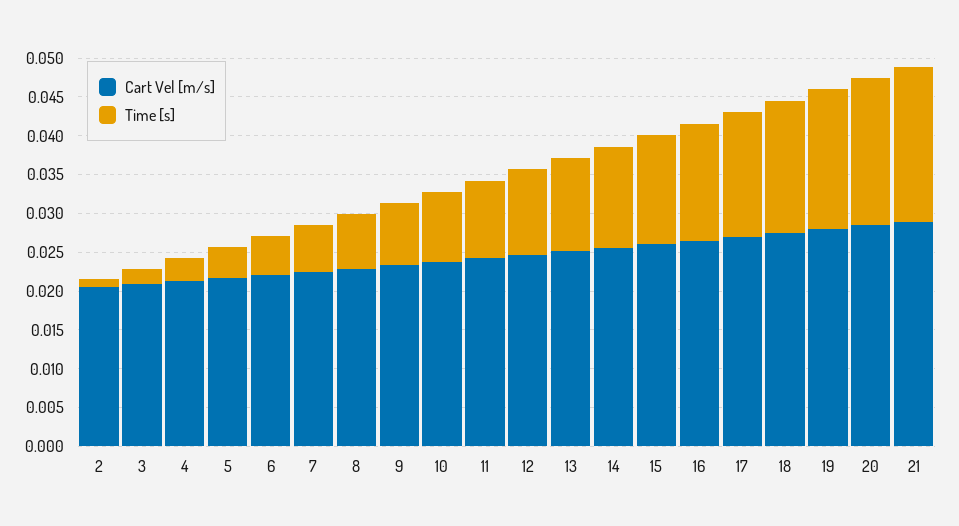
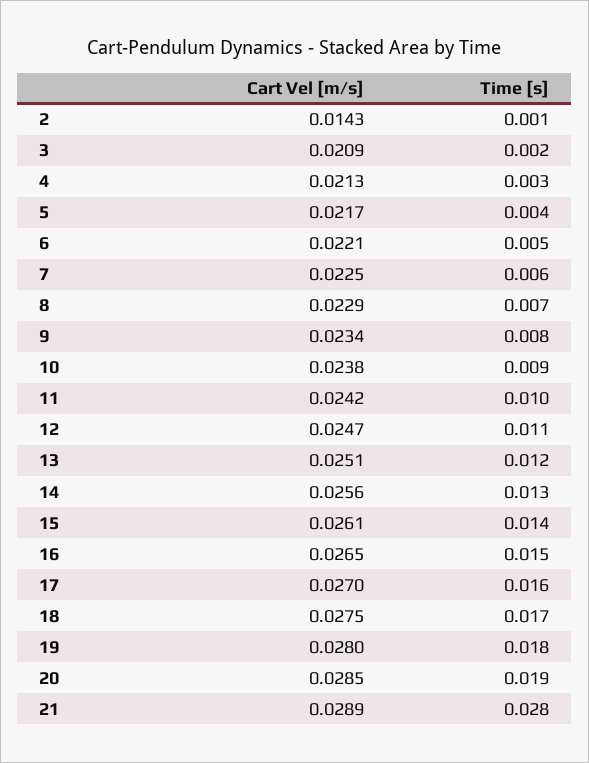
  {
    "Cart Vel [m/s]": {
-     "2": 0.02,
+     "2": 0.0143,
      "3": 0.0209,
      "4": 0.0213,
      "5": 0.0217,
      "6": 0.0221,
      "7": 0.0225,
      "8": 0.0229,
      "9": 0.0234,
      "10": 0.0238,
      "11": 0.0242,
      "12": 0.0247,
      "13": 0.0251,
      "14": 0.0256,
      "15": 0.0261,
      "16": 0.0265,
      "17": 0.027,
      "18": 0.0275,
      "19": 0.028,
      "20": 0.0285,
      "21": 0.0289
    },
    "Time [s]": {
      "2": 0.001,
      "3": 0.002,
      "4": 0.003,
      "5": 0.004,
      "6": 0.005,
      "7": 0.006,
      "8": 0.007,
      "9": 0.008,
      "10": 0.009,
      "11": 0.01,
      "12": 0.011,
      "13": 0.012,
      "14": 0.013,
      "15": 0.014,
      "16": 0.015,
      "17": 0.016,
      "18": 0.017,
      "19": 0.018,
      "20": 0.019,
-     "21": 0.02
+     "21": 0.028
    }
  }

